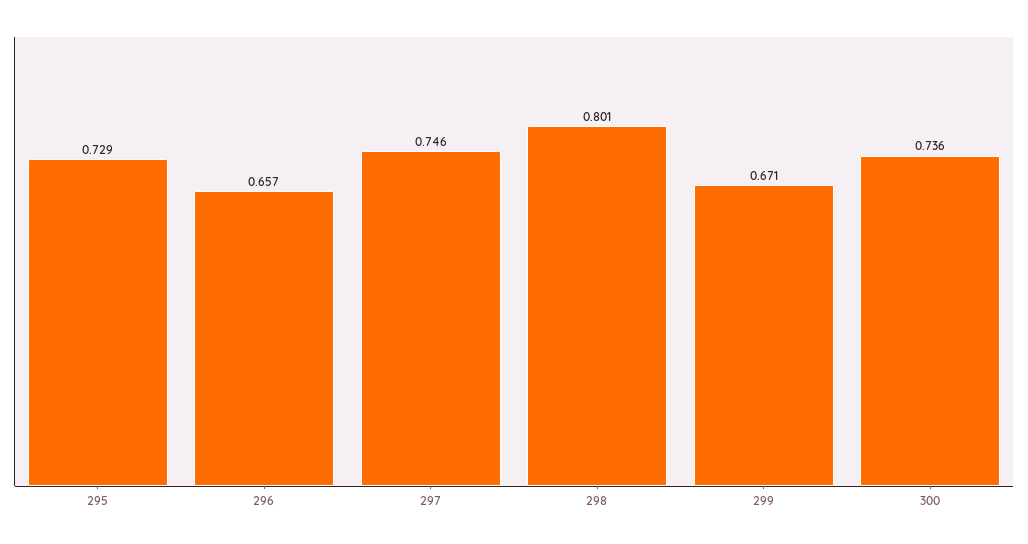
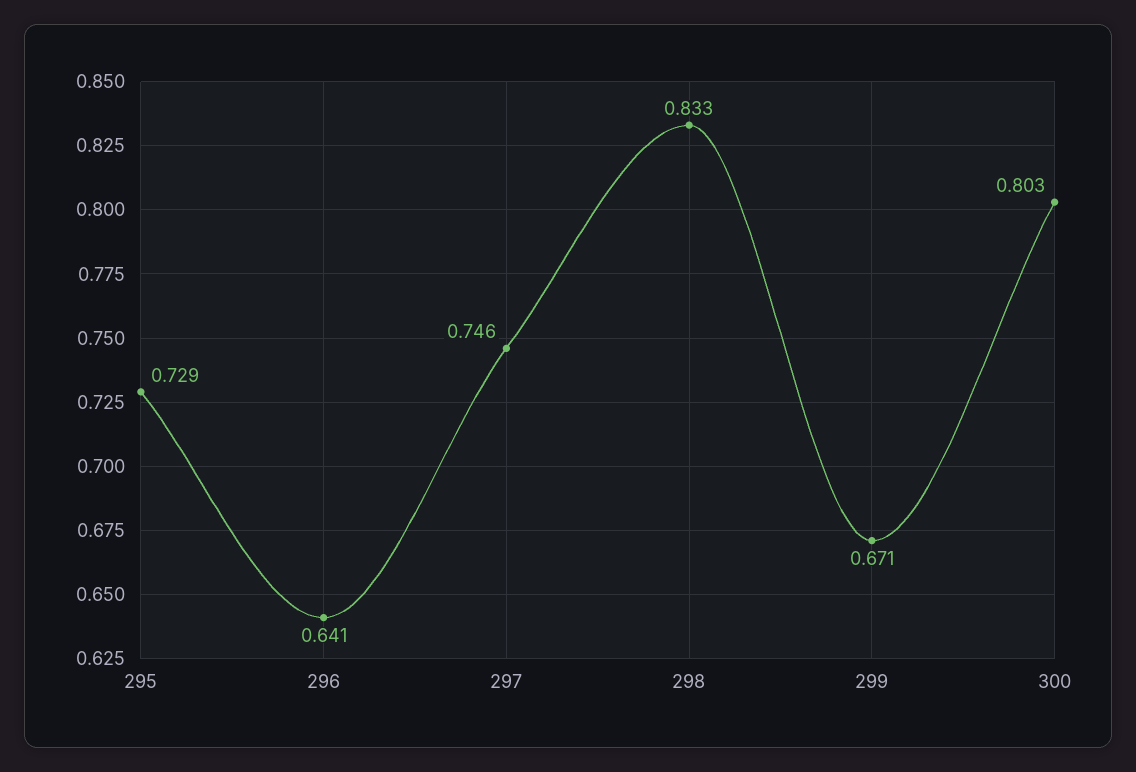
  {
    "295": 0.729,
-   "296": 0.657,
+   "296": 0.641,
    "297": 0.746,
-   "298": 0.801,
+   "298": 0.833,
    "299": 0.671,
-   "300": 0.736
+   "300": 0.803
  }

